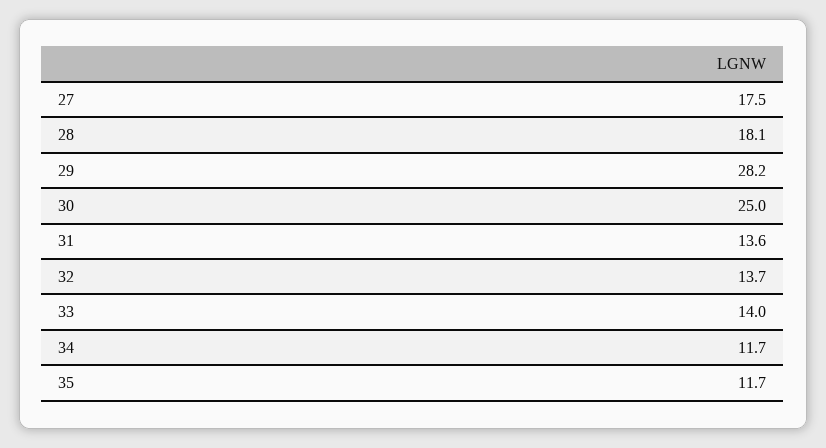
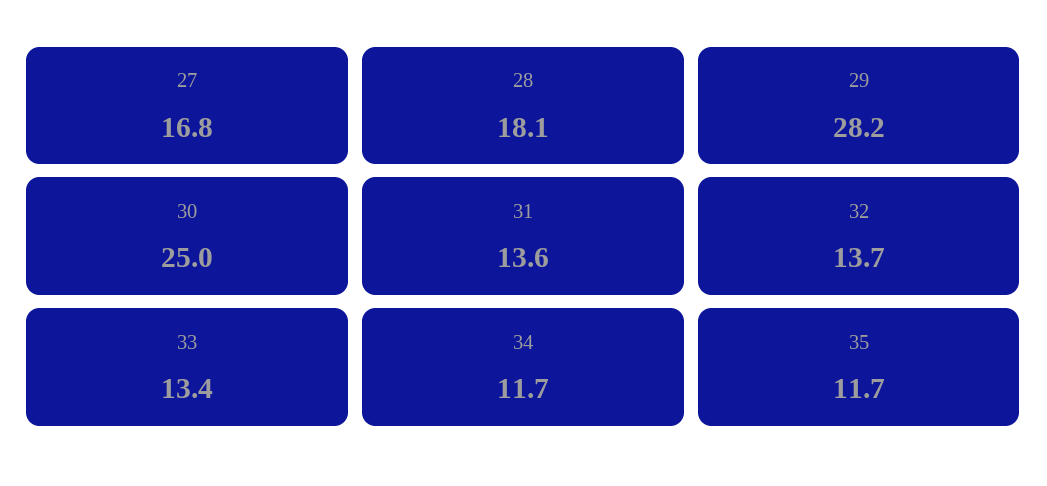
  {
-   "27": 17.5,
+   "27": 16.8,
    "28": 18.1,
    "29": 28.2,
    "30": 25,
    "31": 13.6,
    "32": 13.7,
-   "33": 14,
+   "33": 13.4,
    "34": 11.7,
    "35": 11.7
  }

